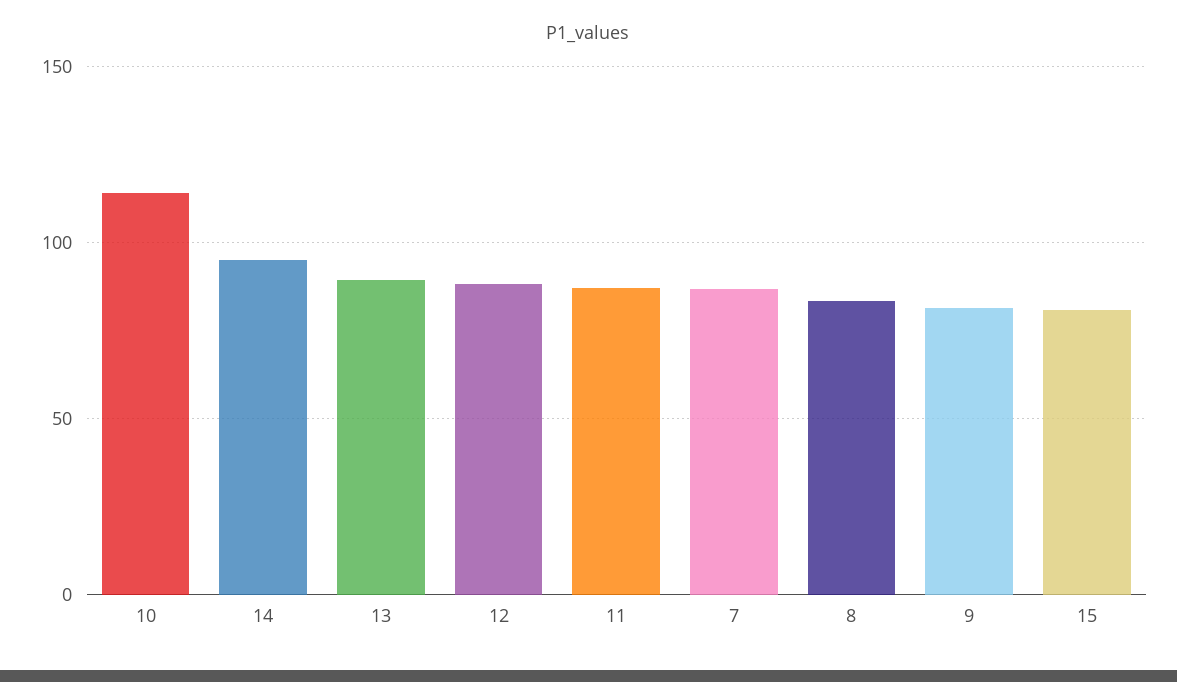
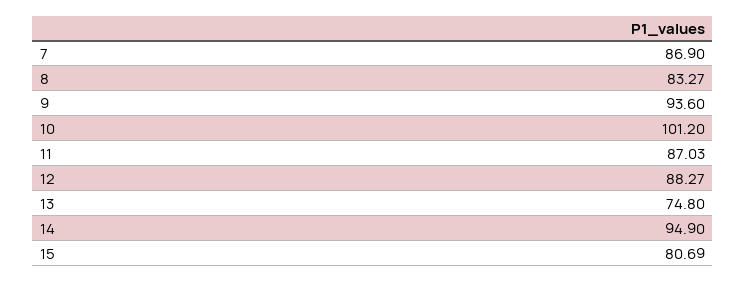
  {
-   "10": 115,
+   "10": 101.2,
    "14": 94.9,
-   "13": 90,
+   "13": 74.8,
    "12": 88.27,
    "11": 87.03,
    "7": 86.9,
    "8": 83.27,
-   "9": 80,
+   "9": 93.6,
    "15": 80.69
  }

